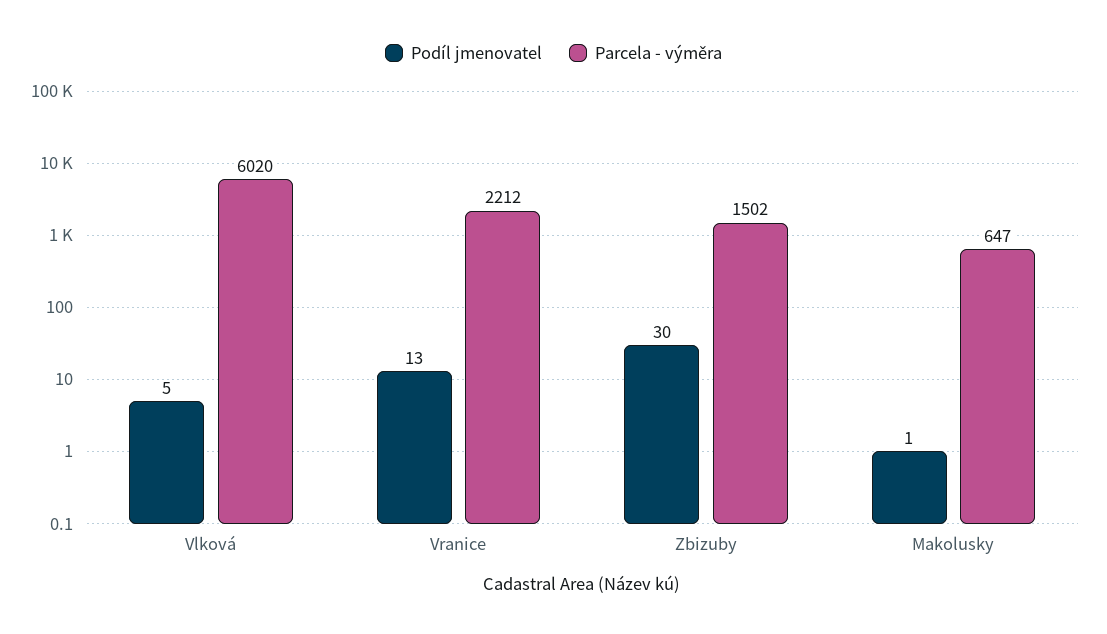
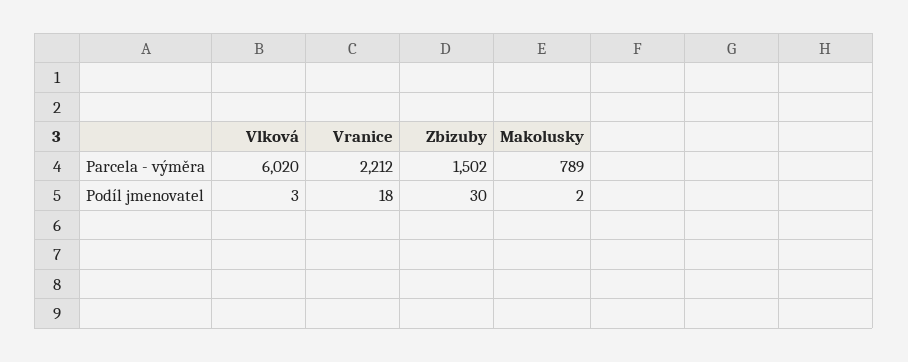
  {
    "Podíl jmenovatel": {
-     "Vlková": 5,
+     "Vlková": 3,
-     "Vranice": 13,
+     "Vranice": 18,
      "Zbizuby": 30,
-     "Makolusky": 1
+     "Makolusky": 2
    },
    "Parcela - výměra": {
      "Vlková": 6020,
      "Vranice": 2212,
      "Zbizuby": 1502,
-     "Makolusky": 647
+     "Makolusky": 789
    }
  }

